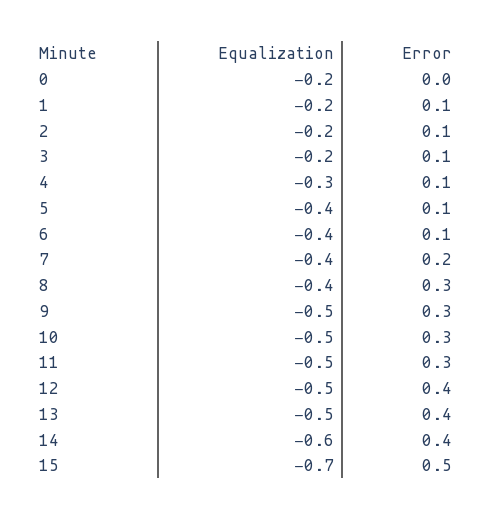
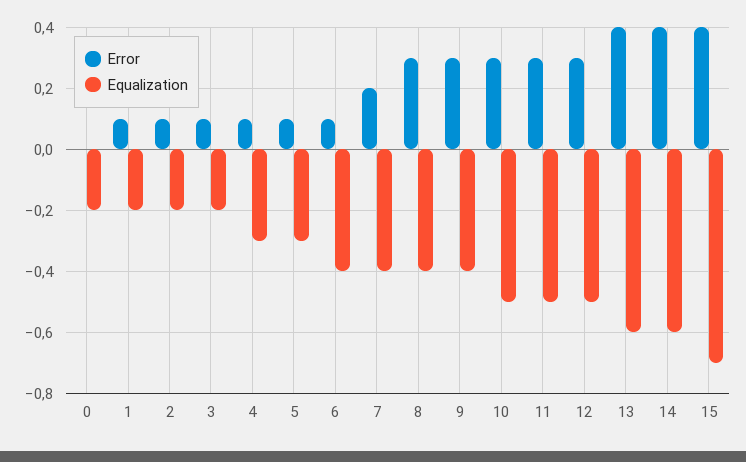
  {
    "Equalization": {
      "0": -0.2,
      "1": -0.2,
      "2": -0.2,
      "3": -0.2,
      "4": -0.3,
-     "5": -0.4,
+     "5": -0.3,
      "6": -0.4,
      "7": -0.4,
      "8": -0.4,
-     "9": -0.5,
+     "9": -0.4,
      "10": -0.5,
      "11": -0.5,
      "12": -0.5,
-     "13": -0.5,
+     "13": -0.6,
      "14": -0.6,
      "15": -0.7
    },
    "Error": {
      "0": 0,
      "1": 0.1,
      "2": 0.1,
      "3": 0.1,
      "4": 0.1,
      "5": 0.1,
      "6": 0.1,
      "7": 0.2,
      "8": 0.3,
      "9": 0.3,
      "10": 0.3,
      "11": 0.3,
-     "12": 0.4,
+     "12": 0.3,
      "13": 0.4,
      "14": 0.4,
-     "15": 0.5
+     "15": 0.4
    }
  }

